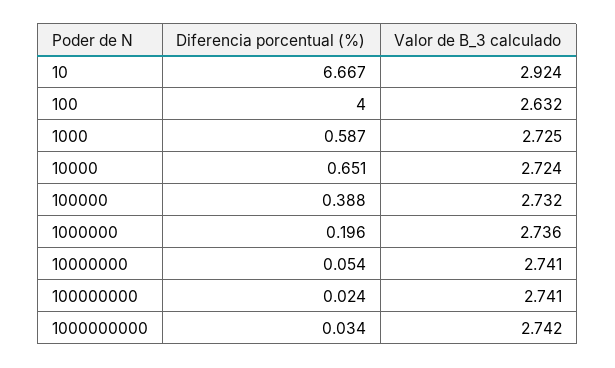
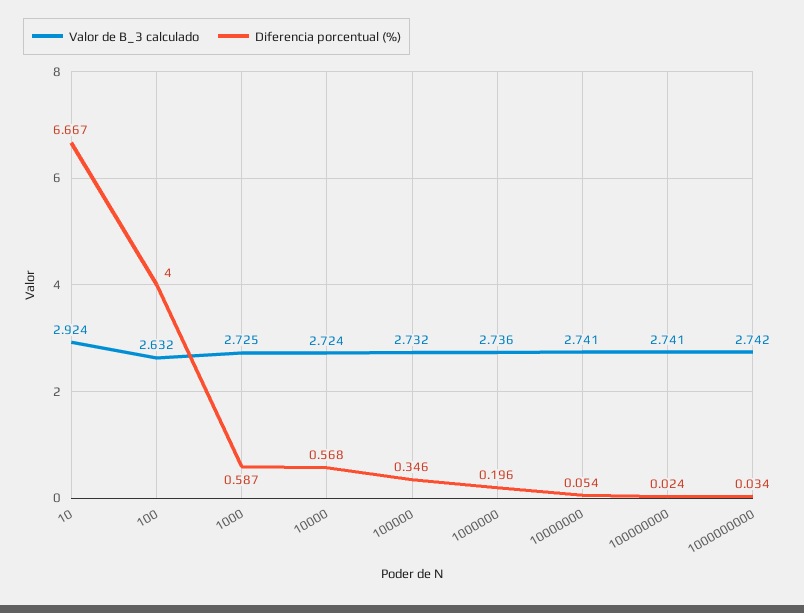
  {
    "Diferencia porcentual (%)": {
      "10": 6.667,
      "100": 4,
      "1000": 0.587,
-     "10000": 0.651,
+     "10000": 0.568,
-     "100000": 0.388,
+     "100000": 0.346,
      "1000000": 0.196,
      "10000000": 0.054,
      "100000000": 0.024,
      "1000000000": 0.034
    },
    "Valor de B_3 calculado": {
      "10": 2.924,
      "100": 2.632,
      "1000": 2.725,
      "10000": 2.724,
      "100000": 2.732,
      "1000000": 2.736,
      "10000000": 2.741,
      "100000000": 2.741,
      "1000000000": 2.742
    }
  }

